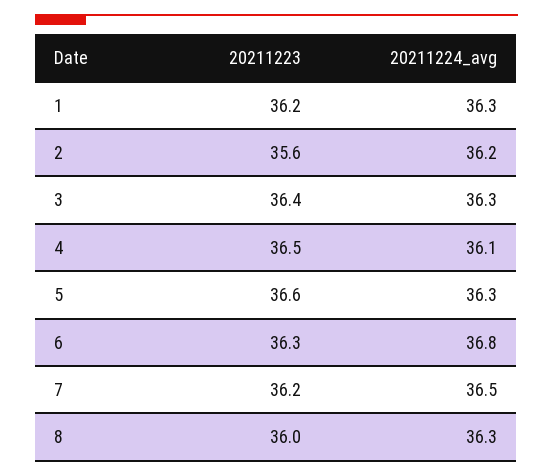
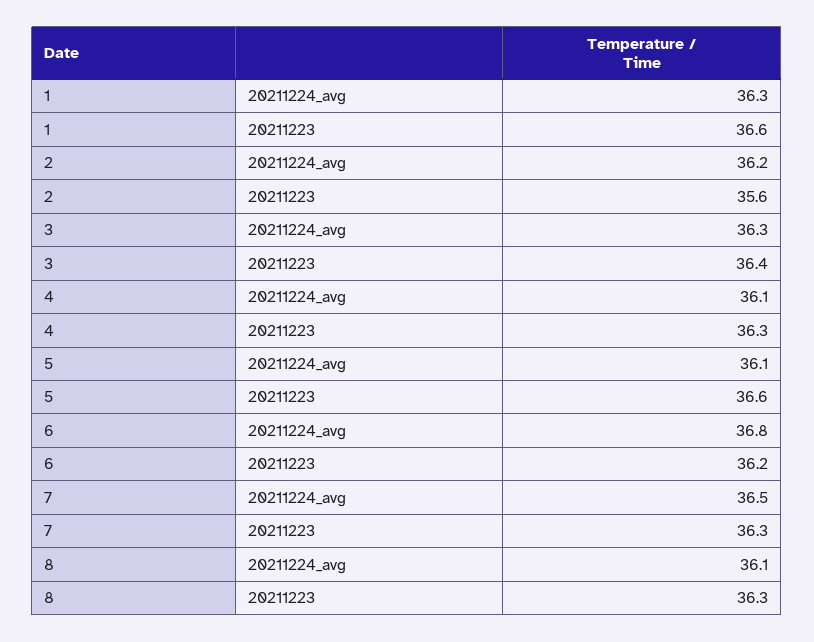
  {
    "20211223": {
-     "1": 36.2,
+     "1": 36.6,
      "2": 35.6,
      "3": 36.4,
-     "4": 36.5,
+     "4": 36.3,
      "5": 36.6,
-     "6": 36.3,
+     "6": 36.2,
-     "7": 36.2,
+     "7": 36.3,
-     "8": 36
+     "8": 36.3
    },
    "20211224_avg": {
      "1": 36.3,
      "2": 36.2,
      "3": 36.3,
      "4": 36.1,
-     "5": 36.3,
+     "5": 36.1,
      "6": 36.8,
      "7": 36.5,
-     "8": 36.3
+     "8": 36.1
    }
  }

